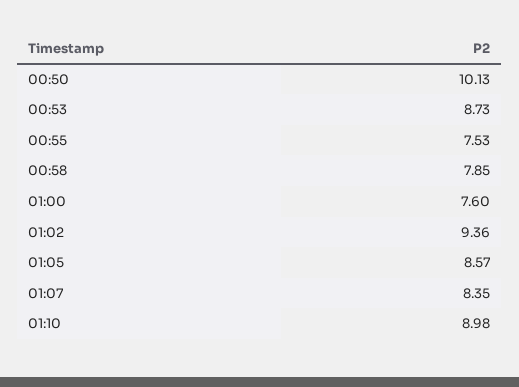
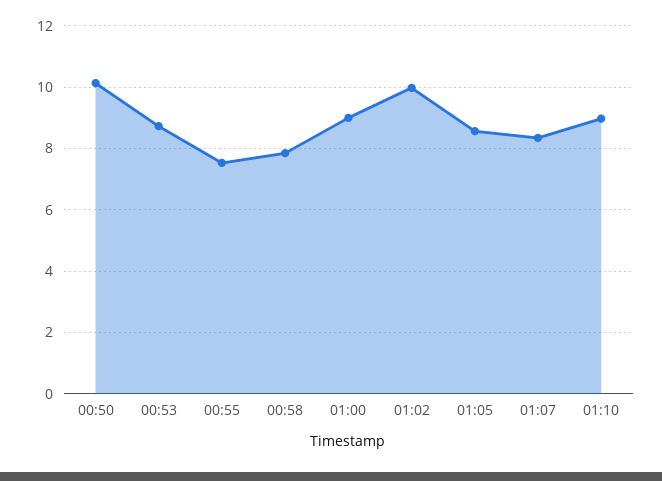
  {
    "00:50": 10.13,
    "00:53": 8.73,
    "00:55": 7.53,
    "00:58": 7.85,
-   "01:00": 7.6,
+   "01:00": 9,
-   "01:02": 9.36,
+   "01:02": 10,
    "01:05": 8.57,
    "01:07": 8.35,
    "01:10": 8.98
  }

